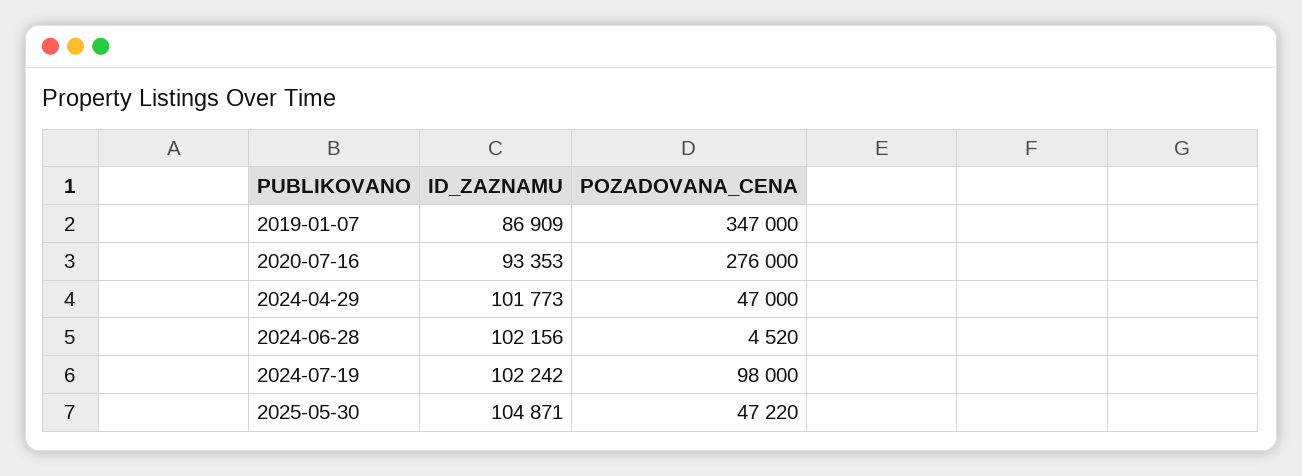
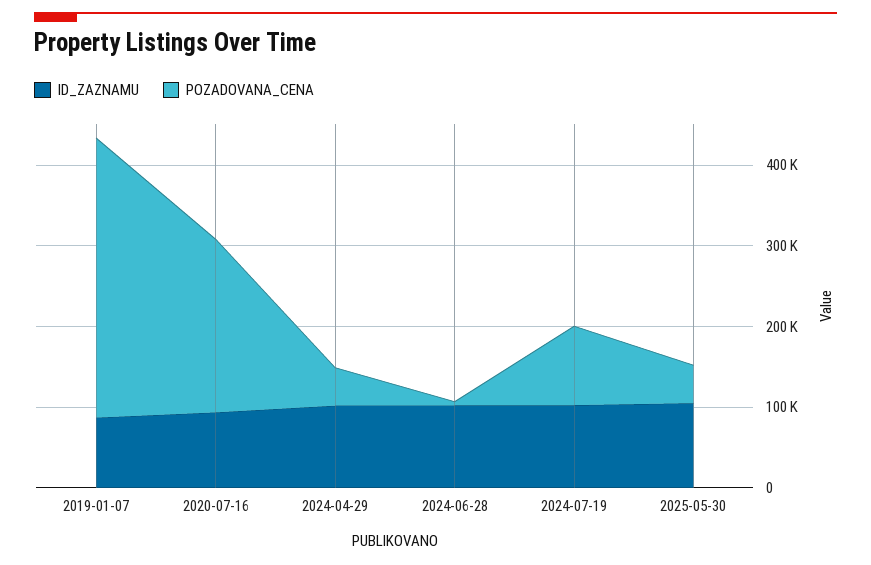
  {
    "ID_ZAZNAMU": {
      "2019-01-07": 86909,
      "2020-07-16": 93353,
      "2024-04-29": 101773,
      "2024-06-28": 102156,
      "2024-07-19": 102242,
      "2025-05-30": 104871
    },
    "POZADOVANA_CENA": {
      "2019-01-07": 347000,
-     "2020-07-16": 276000,
+     "2020-07-16": 220000,
      "2024-04-29": 47000,
      "2024-06-28": 4520,
      "2024-07-19": 98000,
      "2025-05-30": 47220
    }
  }

